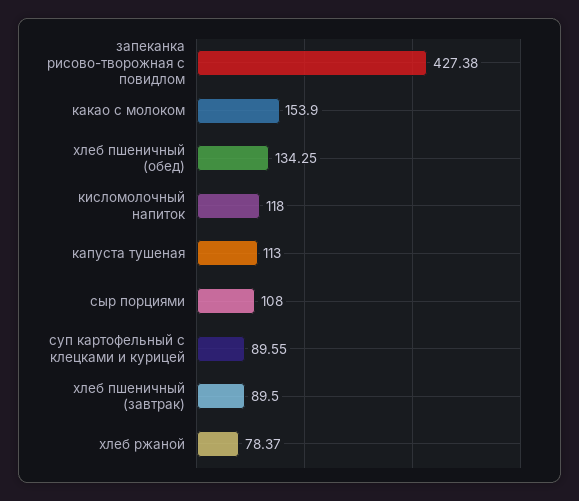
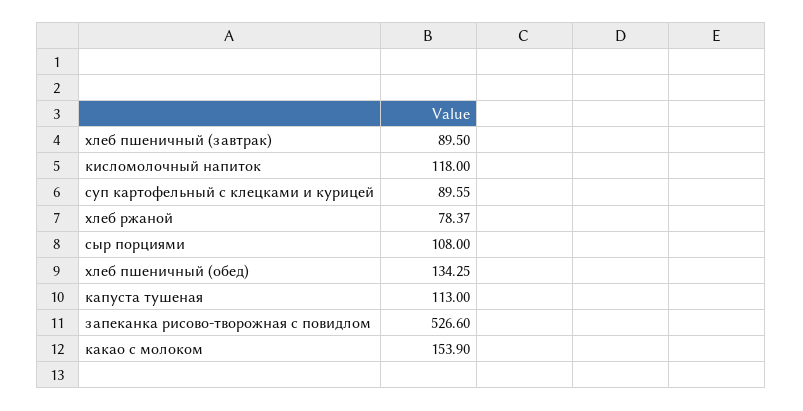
  {
-   "запеканка рисово-творожная с повидлом": 427.38,
+   "запеканка рисово-творожная с повидлом": 526.6,
    "какао с молоком": 153.9,
    "хлеб пшеничный (обед)": 134.25,
    "кисломолочный напиток": 118,
    "капуста тушеная": 113,
    "сыр порциями": 108,
    "суп картофельный с клецками и курицей": 89.55,
    "хлеб пшеничный (завтрак)": 89.5,
    "хлеб ржаной": 78.37
  }

